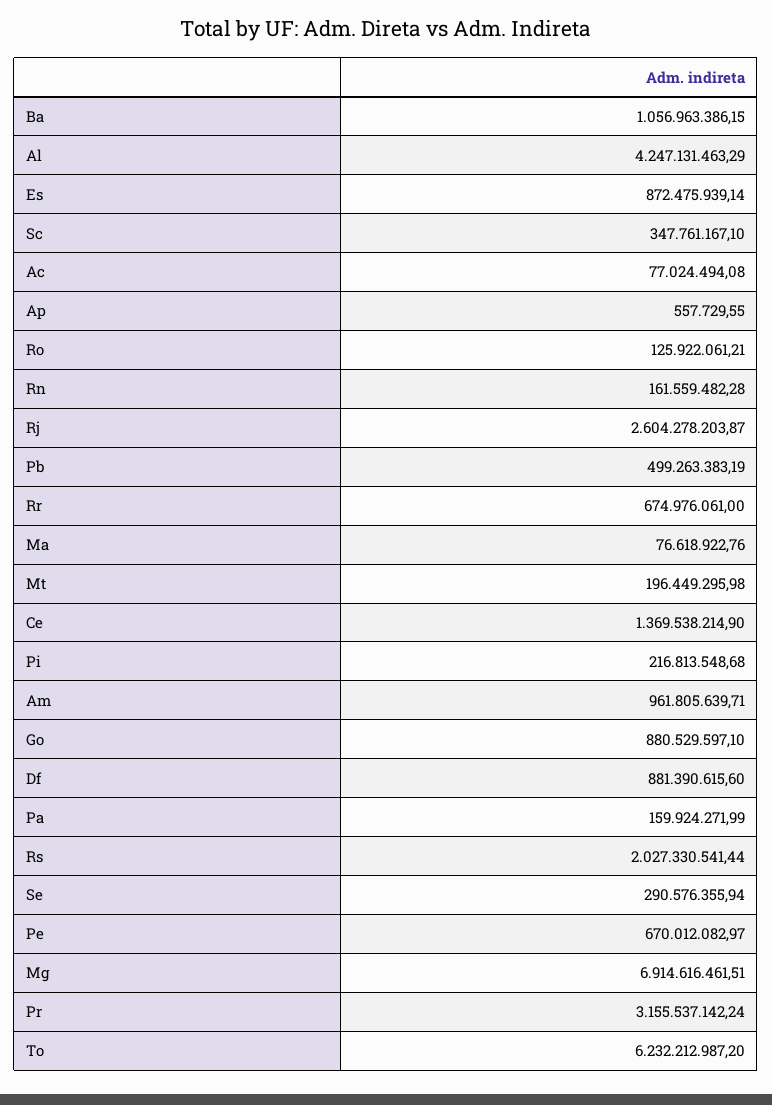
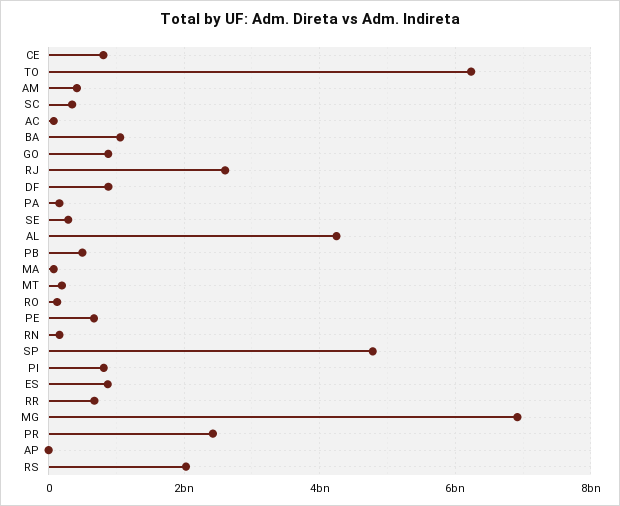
  {
    "Ba": 1056963386.15,
    "Al": 4247131463.29,
    "Es": 872475939.14,
    "Sc": 347761167.1,
    "Ac": 77024494.08,
    "Ap": 557729.55,
    "Ro": 125922061.21,
    "Rn": 161559482.28,
    "Rj": 2604278203.87,
    "Pb": 499263383.19,
    "Rr": 674976061,
    "Ma": 76618922.76,
    "Mt": 196449295.98,
-   "Ce": 1369538214.9,
+   "Ce": 800000000,
-   "Pi": 216813548.68,
+   "Pi": 800000000,
-   "Am": 961805639.71,
+   "Am": 400000000,
    "Go": 880529597.1,
    "Df": 881390615.6,
    "Pa": 159924271.99,
    "Rs": 2027330541.44,
    "Se": 290576355.94,
    "Pe": 670012082.97,
    "Mg": 6914616461.51,
-   "Pr": 3155537142.24,
+   "Pr": 2400000000,
-   "To": 6232212987.2
+   "To": 6232212987.2,
+   "SP": 4800000000
  }

